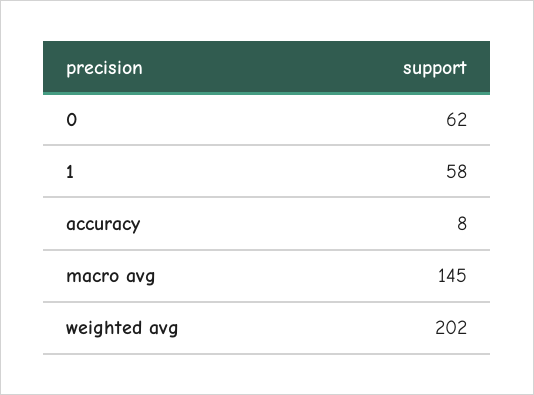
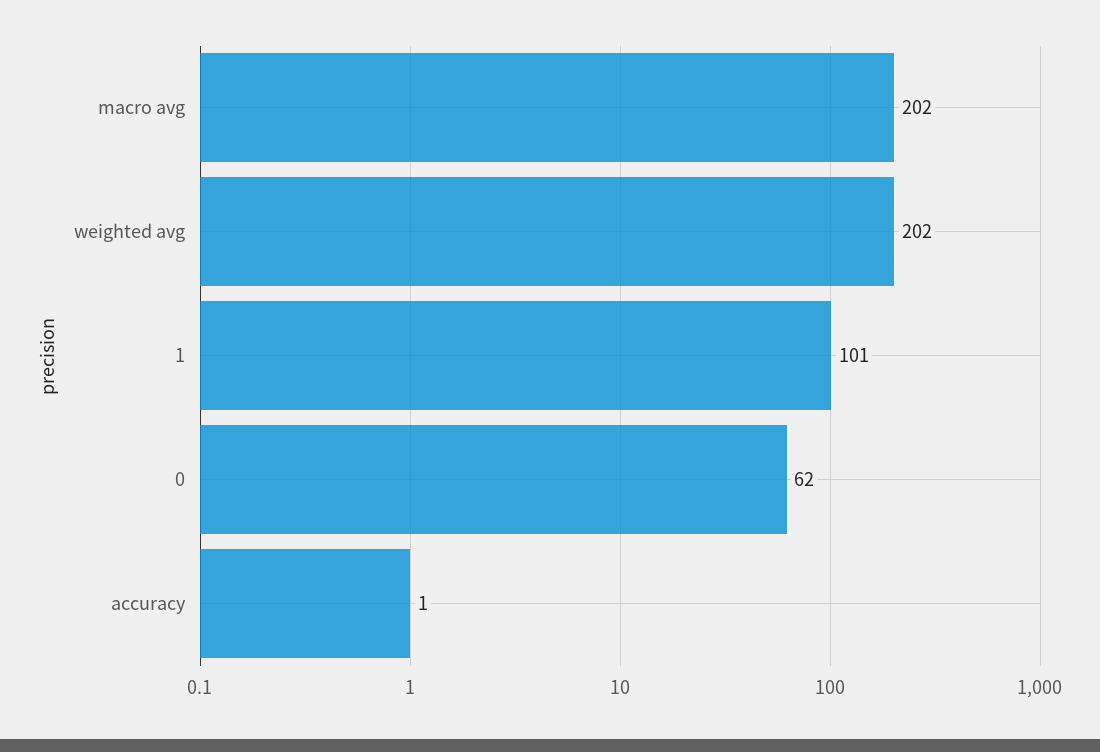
  {
    "0": 62,
-   "1": 58,
+   "1": 101,
-   "accuracy": 8,
+   "accuracy": 1,
-   "macro avg": 145,
+   "macro avg": 202,
    "weighted avg": 202
  }

